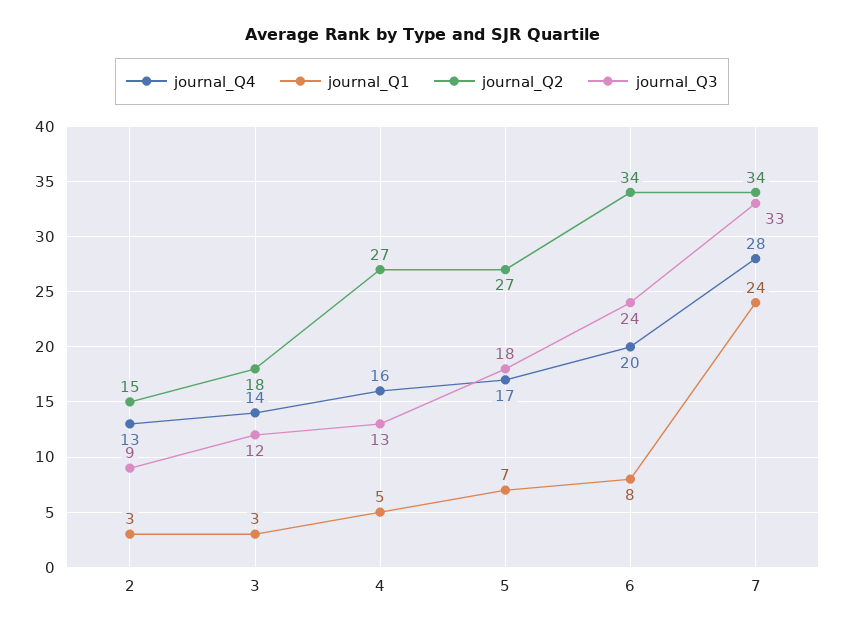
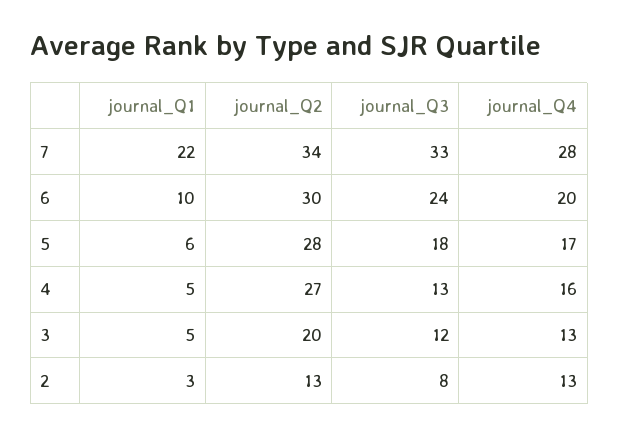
  {
    "journal_Q4": {
      "2": 13,
-     "3": 14,
+     "3": 13,
      "4": 16,
      "5": 17,
      "6": 20,
      "7": 28
    },
    "journal_Q1": {
      "2": 3,
-     "3": 3,
+     "3": 5,
      "4": 5,
-     "5": 7,
+     "5": 6,
-     "6": 8,
+     "6": 10,
-     "7": 24
+     "7": 22
    },
    "journal_Q2": {
-     "2": 15,
+     "2": 13,
-     "3": 18,
+     "3": 20,
      "4": 27,
-     "5": 27,
+     "5": 28,
-     "6": 34,
+     "6": 30,
      "7": 34
    },
    "journal_Q3": {
-     "2": 9,
+     "2": 8,
      "3": 12,
      "4": 13,
      "5": 18,
      "6": 24,
      "7": 33
    }
  }

